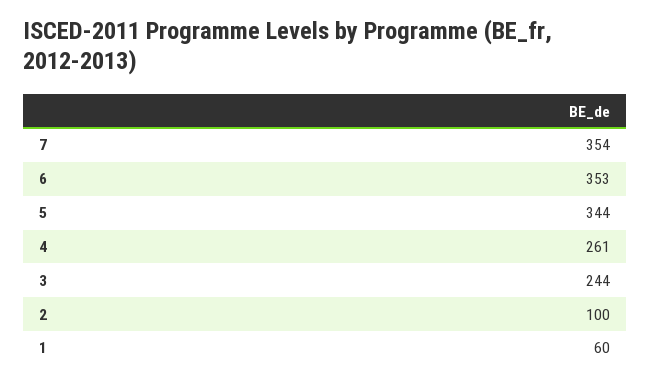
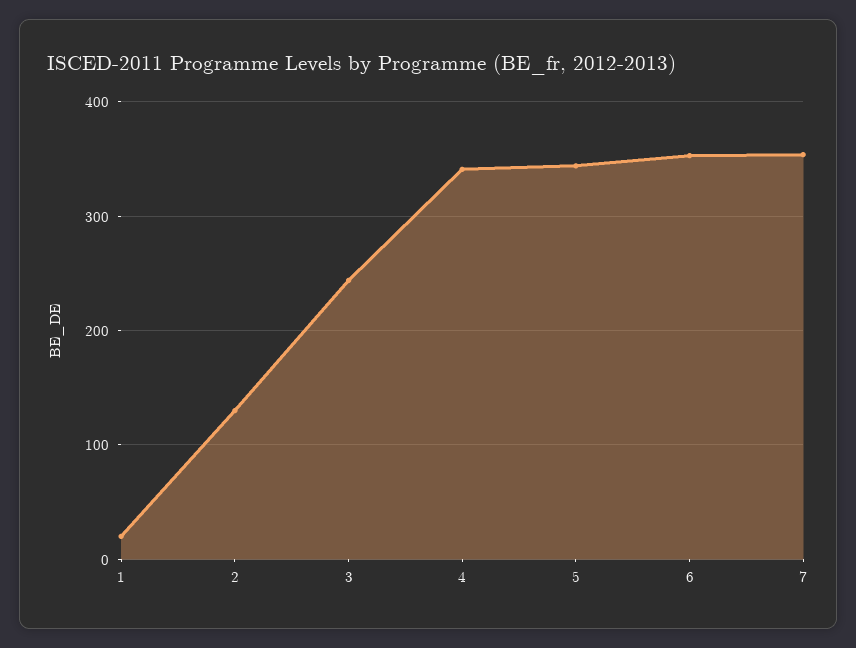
  {
    "7": 354,
    "6": 353,
    "5": 344,
-   "4": 261,
+   "4": 340,
    "3": 244,
-   "2": 100,
+   "2": 130,
-   "1": 60
+   "1": 20
  }

